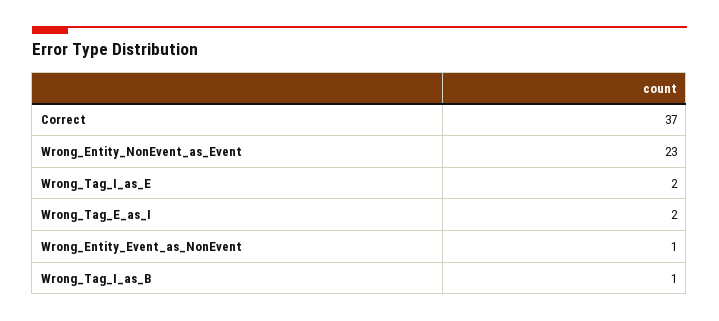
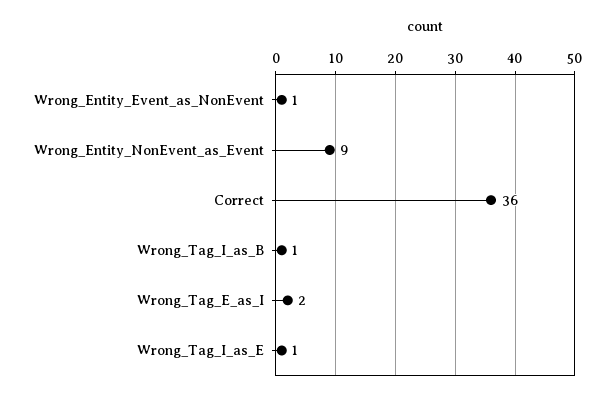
  {
-   "Correct": 37,
+   "Correct": 36,
-   "Wrong_Entity_NonEvent_as_Event": 23,
+   "Wrong_Entity_NonEvent_as_Event": 9,
-   "Wrong_Tag_I_as_E": 2,
+   "Wrong_Tag_I_as_E": 1,
    "Wrong_Tag_E_as_I": 2,
    "Wrong_Entity_Event_as_NonEvent": 1,
    "Wrong_Tag_I_as_B": 1
  }

